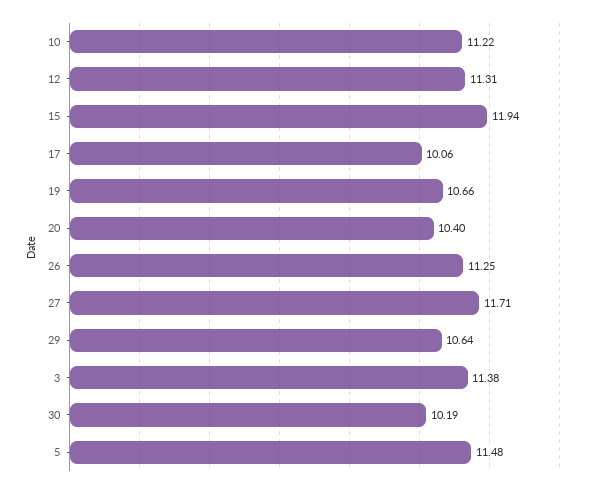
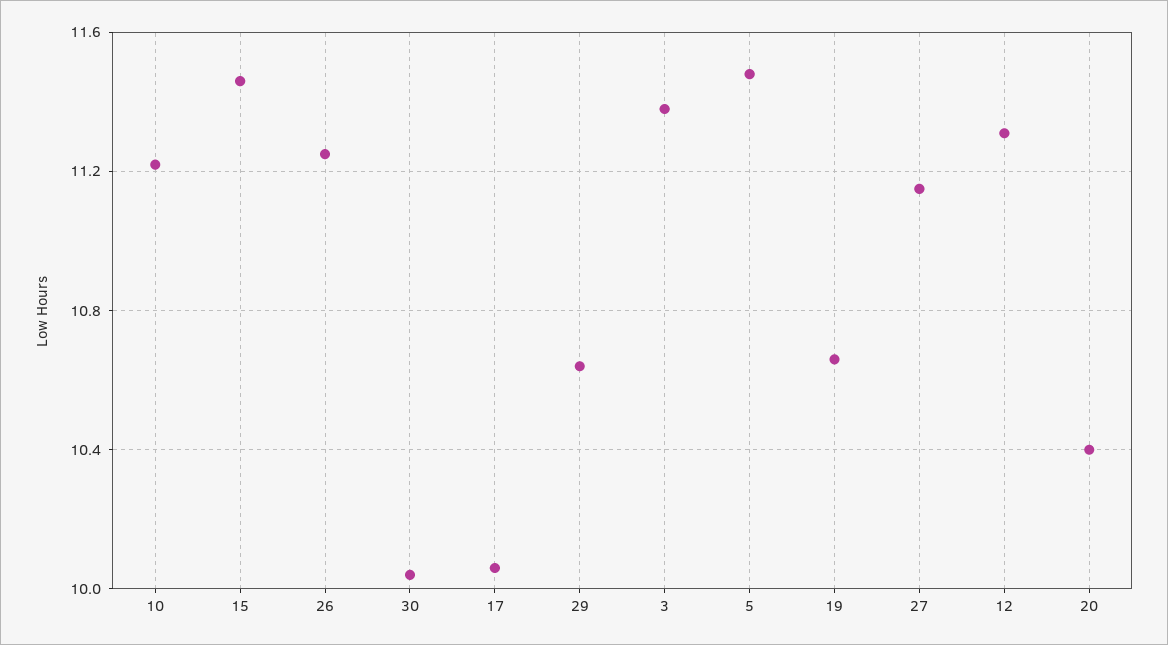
  {
    "10": 11.22,
    "12": 11.31,
-   "15": 11.94,
+   "15": 11.45,
    "17": 10.06,
    "19": 10.66,
    "20": 10.4,
    "26": 11.25,
-   "27": 11.71,
+   "27": 11.15,
    "29": 10.64,
    "3": 11.38,
-   "30": 10.19,
+   "30": 10.05,
    "5": 11.48
  }

